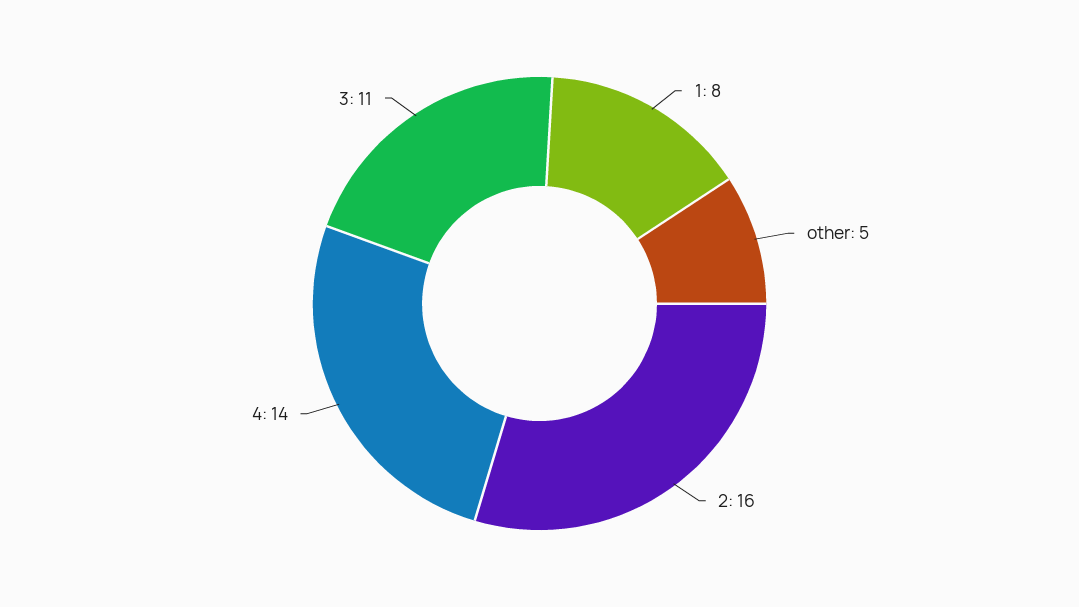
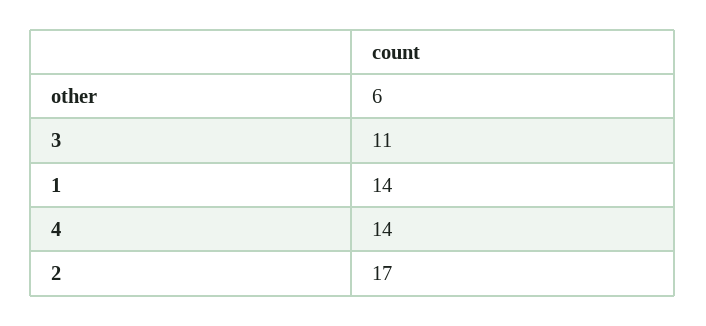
  {
-   "1": 8,
+   "1": 14,
-   "other": 5,
+   "other": 6,
-   "2": 16,
+   "2": 17,
    "4": 14,
    "3": 11
  }

